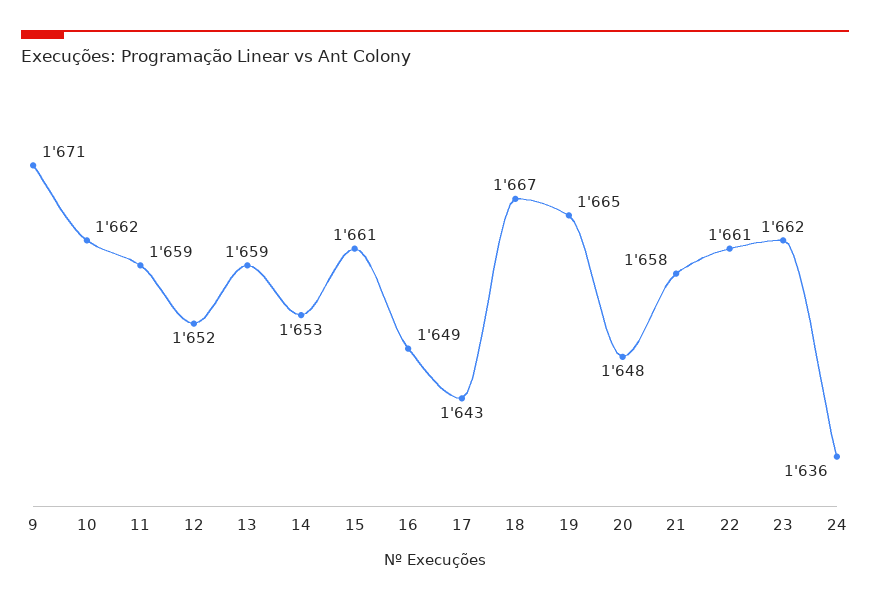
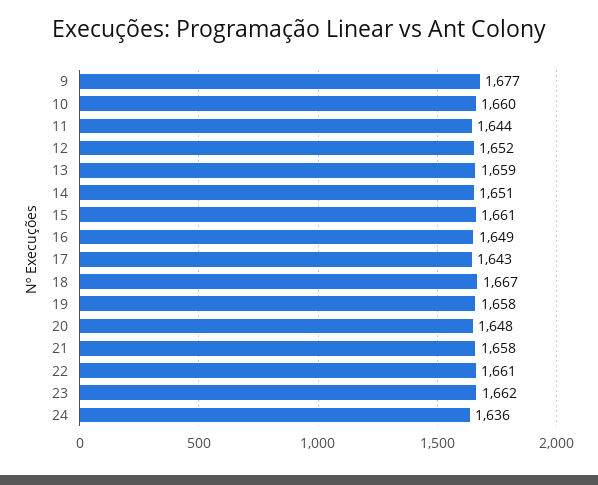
  {
-   "9": 1671,
+   "9": 1677,
-   "10": 1662,
+   "10": 1660,
-   "11": 1659,
+   "11": 1644,
    "12": 1652,
    "13": 1659,
-   "14": 1653,
+   "14": 1651,
    "15": 1661,
    "16": 1649,
    "17": 1643,
    "18": 1667,
-   "19": 1665,
+   "19": 1658,
    "20": 1648,
    "21": 1658,
    "22": 1661,
    "23": 1662,
    "24": 1636
  }

